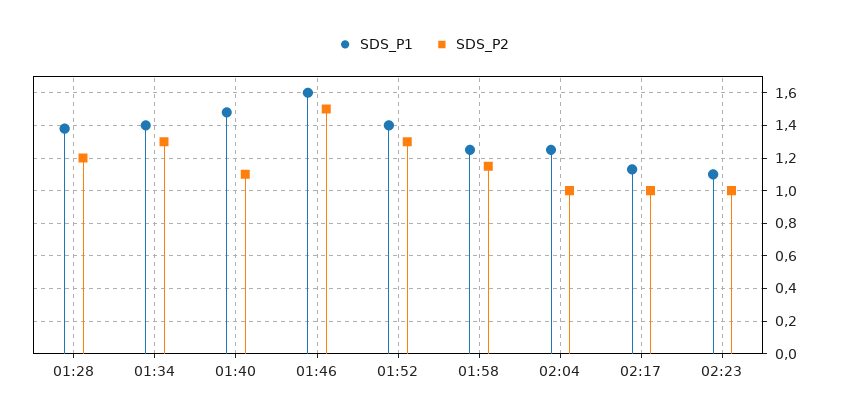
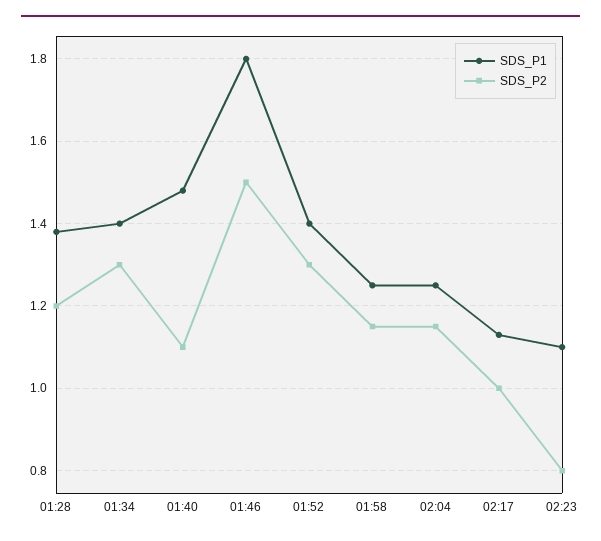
  {
    "SDS_P1": {
      "01:28": 1.4,
      "01:34": 1.4,
      "01:40": 1.5,
-     "01:46": 1.6,
+     "01:46": 1.8,
      "01:52": 1.4,
      "01:58": 1.25,
      "02:04": 1.25,
      "02:17": 1.15,
      "02:23": 1.1
    },
    "SDS_P2": {
      "01:28": 1.2,
      "01:34": 1.3,
      "01:40": 1.1,
      "01:46": 1.5,
      "01:52": 1.3,
      "01:58": 1.15,
-     "02:04": 1,
+     "02:04": 1.15,
      "02:17": 1,
-     "02:23": 1
+     "02:23": 0.8
    }
  }

